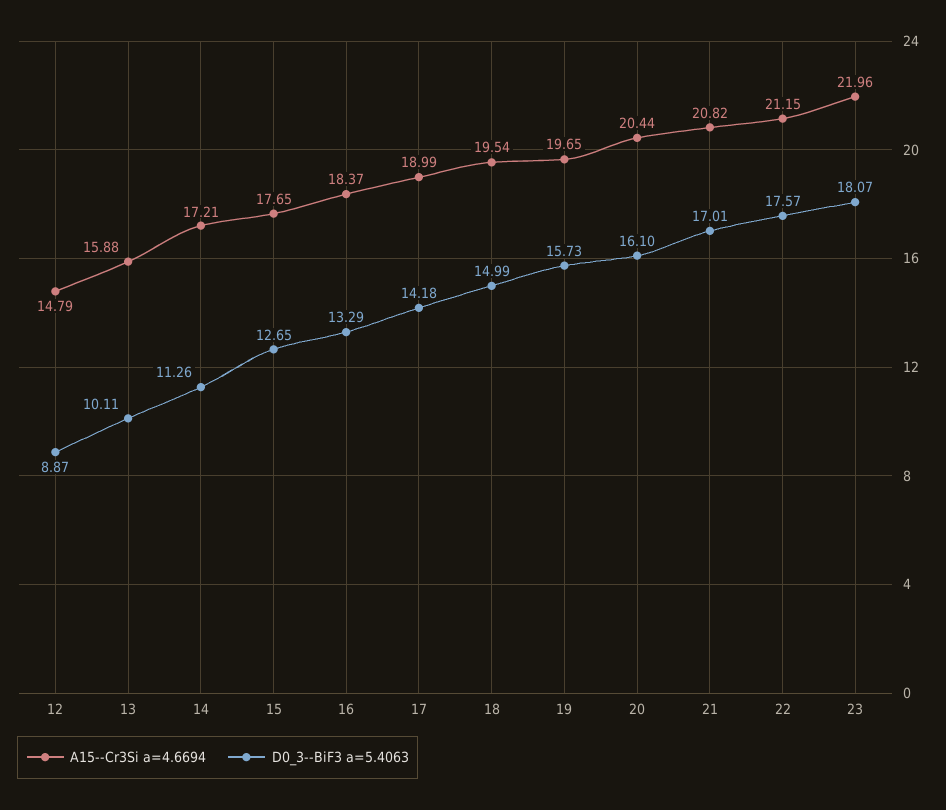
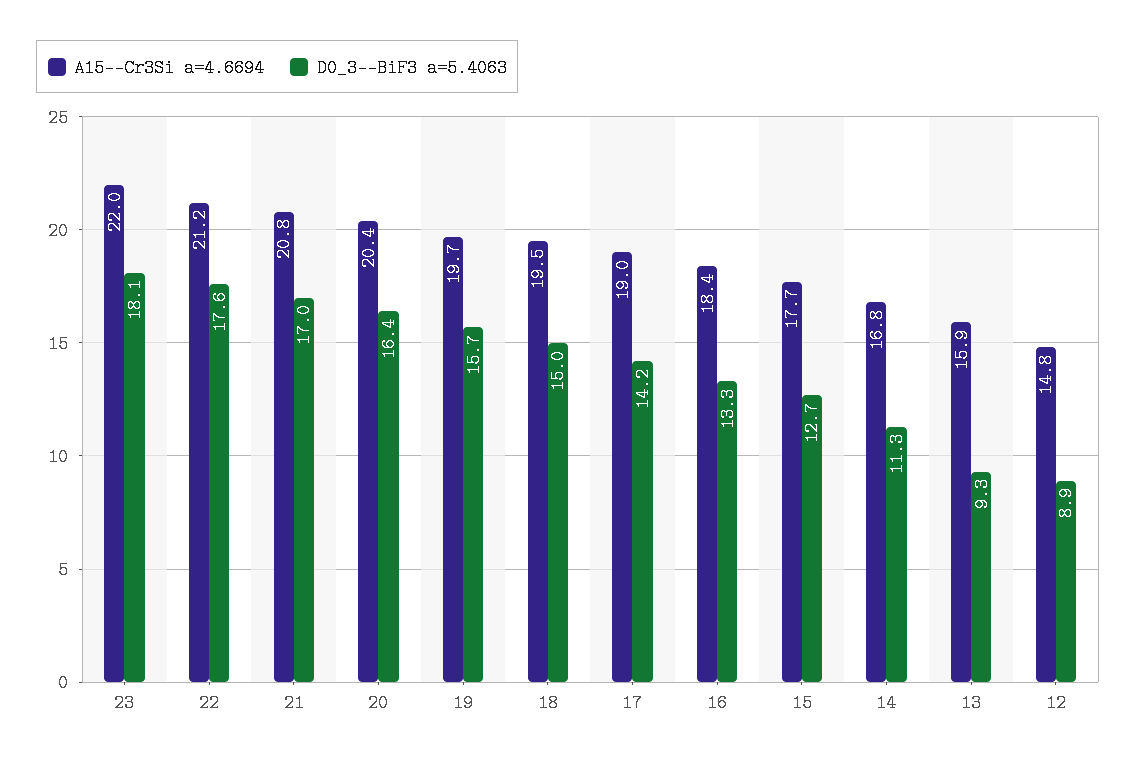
  {
    "A15--Cr3Si a=4.6694": {
      "12": 14.79,
      "13": 15.88,
-     "14": 17.21,
+     "14": 16.8,
      "15": 17.65,
      "16": 18.37,
      "17": 18.99,
      "18": 19.54,
      "19": 19.65,
      "20": 20.44,
      "21": 20.82,
      "22": 21.15,
      "23": 21.96
    },
    "D0_3--BiF3 a=5.4063": {
      "12": 8.87,
-     "13": 10.11,
+     "13": 9.3,
      "14": 11.26,
      "15": 12.65,
      "16": 13.29,
      "17": 14.18,
      "18": 14.99,
      "19": 15.73,
-     "20": 16.1,
+     "20": 16.4,
      "21": 17.01,
      "22": 17.57,
      "23": 18.07
    }
  }

